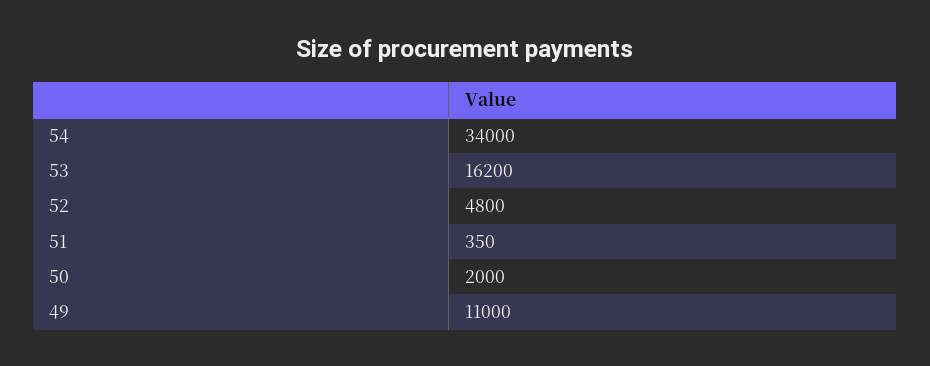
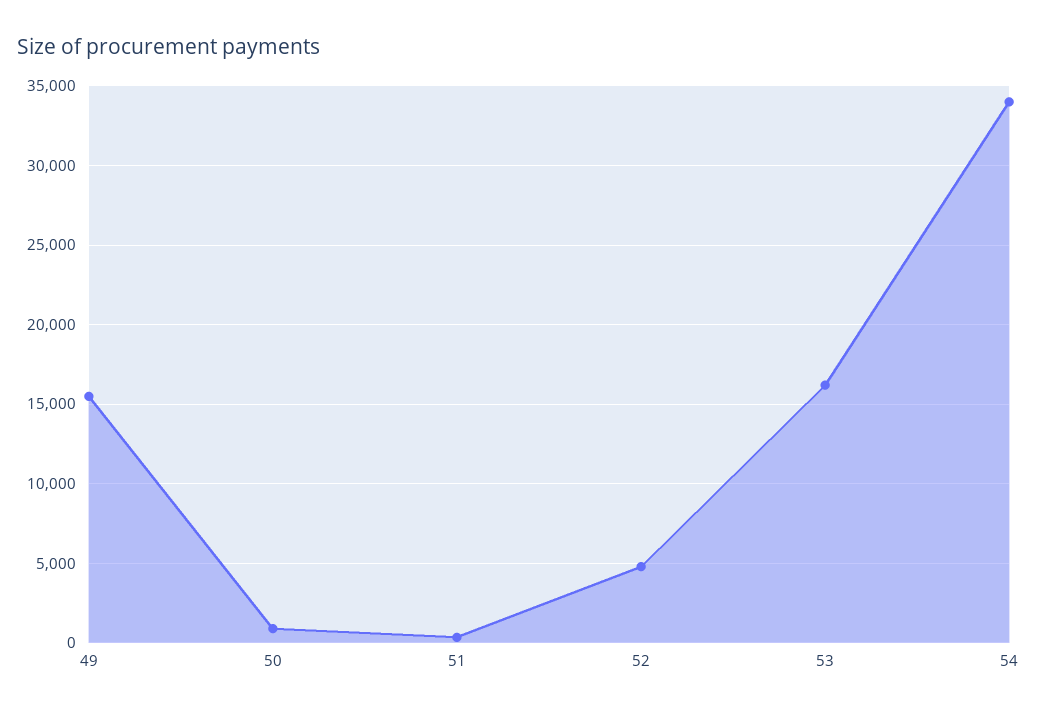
  {
    "54": 34000,
    "53": 16200,
    "52": 4800,
    "51": 350,
-   "50": 2000,
+   "50": 1000,
-   "49": 11000
+   "49": 15500
  }

